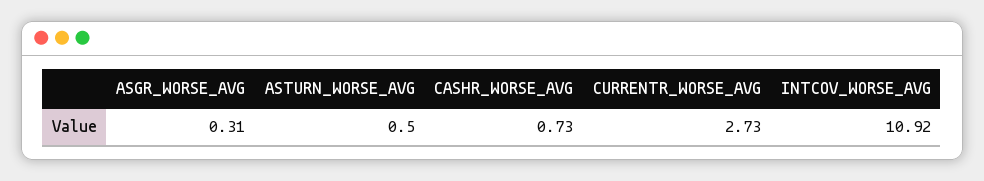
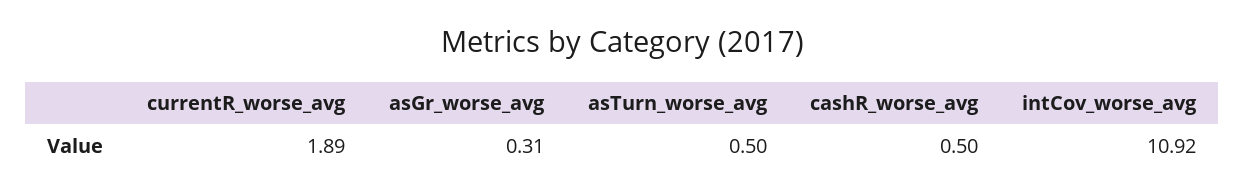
  {
    "ASGR_WORSE_AVG": 0.31,
    "ASTURN_WORSE_AVG": 0.5,
-   "CASHR_WORSE_AVG": 0.73,
+   "CASHR_WORSE_AVG": 0.5,
-   "CURRENTR_WORSE_AVG": 2.73,
+   "CURRENTR_WORSE_AVG": 1.89,
    "INTCOV_WORSE_AVG": 10.92
  }

